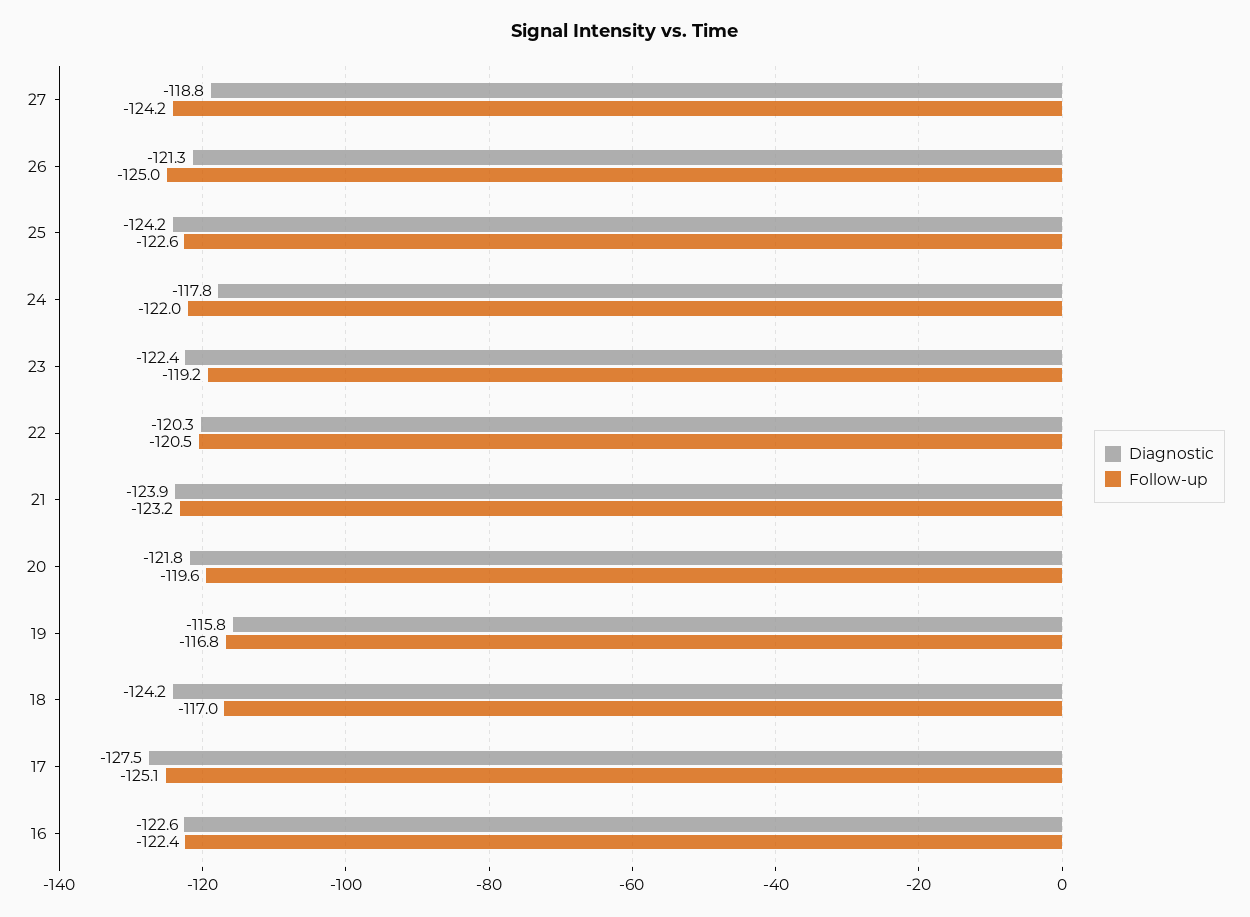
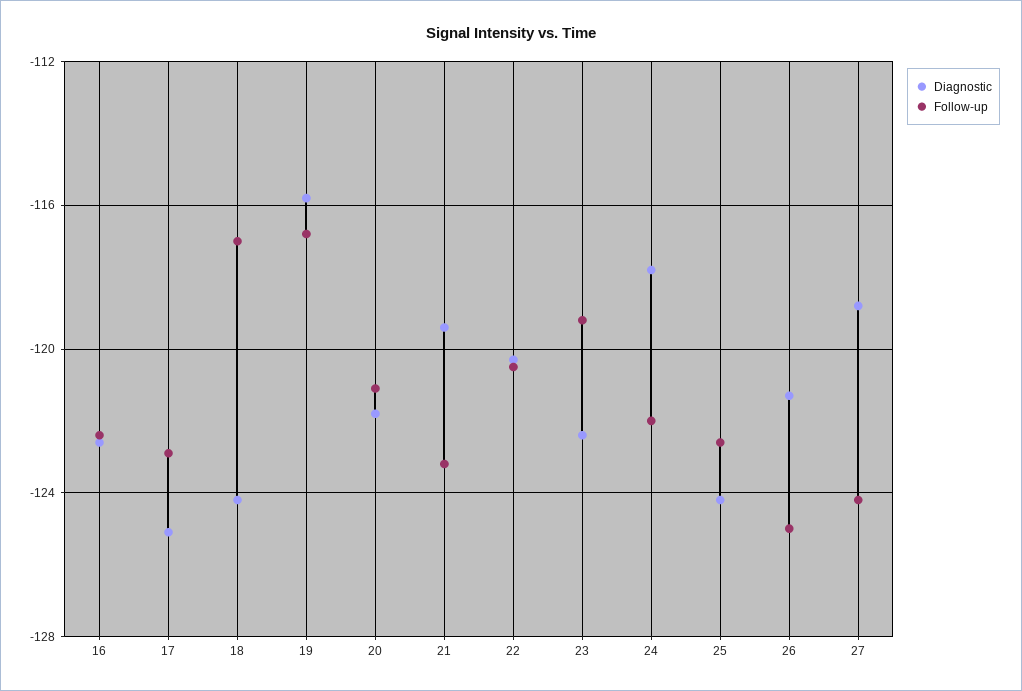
  {
    "Diagnostic": {
      "27": -118.8,
      "26": -121.3,
      "25": -124.2,
      "24": -117.8,
      "23": -122.4,
      "22": -120.3,
-     "21": -123.9,
+     "21": -119.5,
      "20": -121.8,
      "19": -115.8,
      "18": -124.2,
-     "17": -127.5,
+     "17": -125,
      "16": -122.6
    },
    "Follow-up": {
      "27": -124.2,
      "26": -125,
      "25": -122.6,
      "24": -122,
      "23": -119.2,
      "22": -120.5,
      "21": -123.2,
-     "20": -119.6,
+     "20": -121,
      "19": -116.8,
      "18": -117,
-     "17": -125.1,
+     "17": -123,
      "16": -122.4
    }
  }

